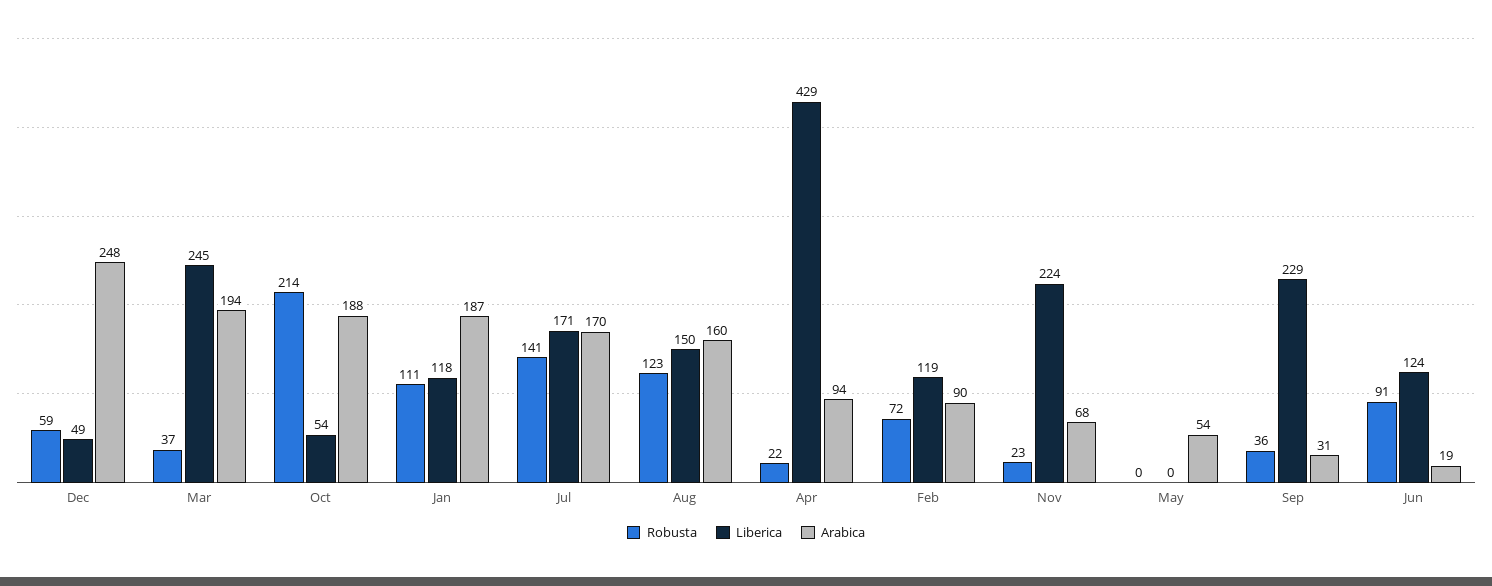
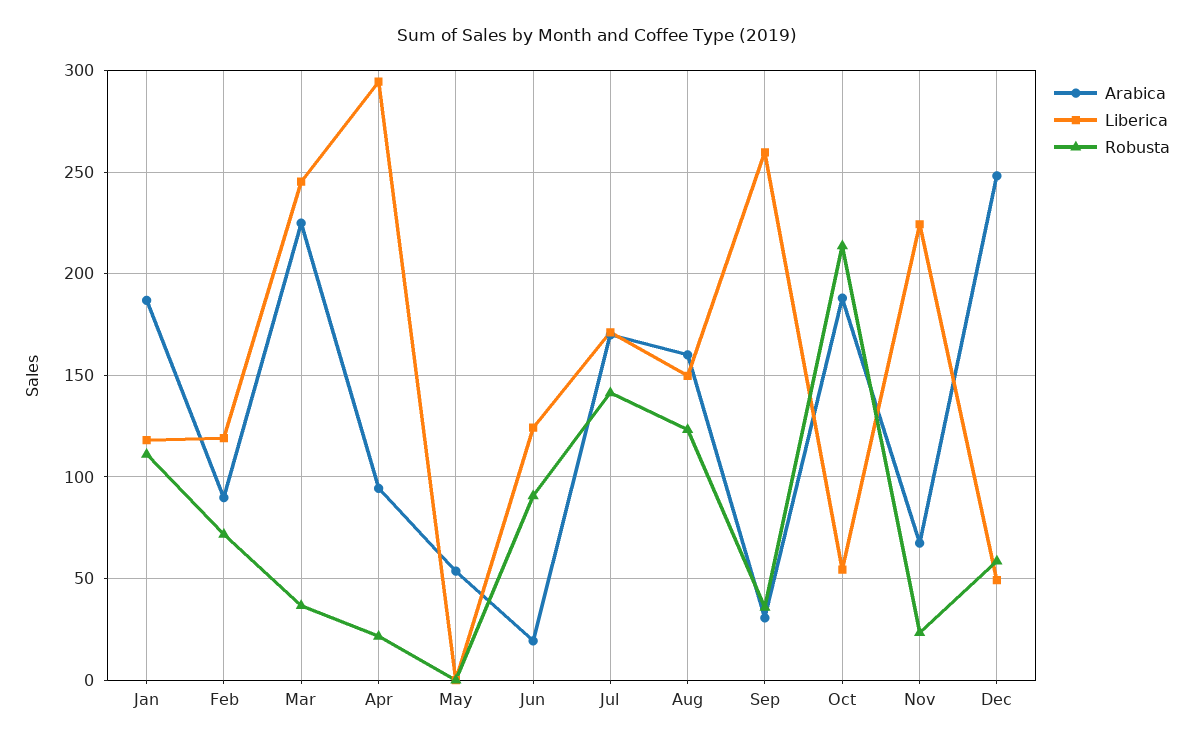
  {
    "Robusta": {
      "Dec": 59,
      "Mar": 37,
      "Oct": 214,
      "Jan": 111,
      "Jul": 141,
      "Aug": 123,
      "Apr": 22,
      "Feb": 72,
      "Nov": 23,
      "May": 0,
      "Sep": 36,
      "Jun": 91
    },
    "Liberica": {
      "Dec": 49,
      "Mar": 245,
      "Oct": 54,
      "Jan": 118,
      "Jul": 171,
      "Aug": 150,
-     "Apr": 429,
+     "Apr": 295,
      "Feb": 119,
      "Nov": 224,
      "May": 0,
-     "Sep": 229,
+     "Sep": 260,
      "Jun": 124
    },
    "Arabica": {
      "Dec": 248,
-     "Mar": 194,
+     "Mar": 225,
      "Oct": 188,
      "Jan": 187,
      "Jul": 170,
      "Aug": 160,
      "Apr": 94,
      "Feb": 90,
      "Nov": 68,
      "May": 54,
      "Sep": 31,
      "Jun": 19
    }
  }

